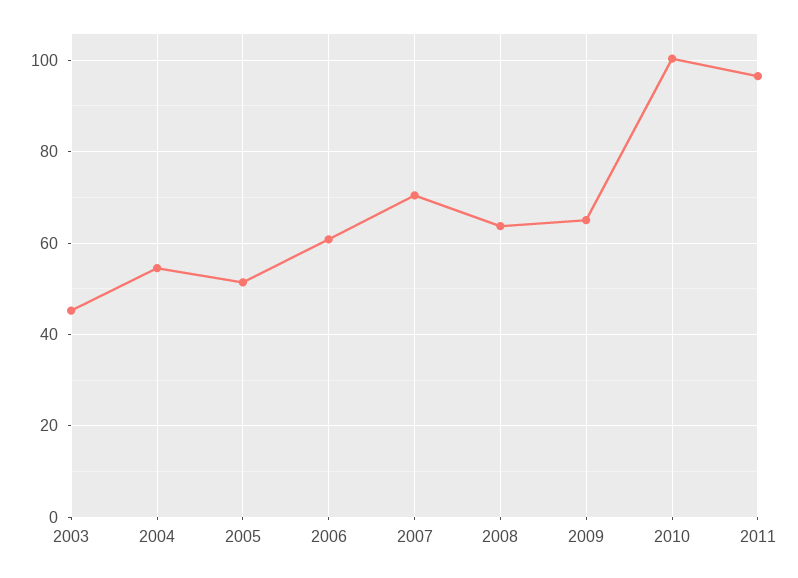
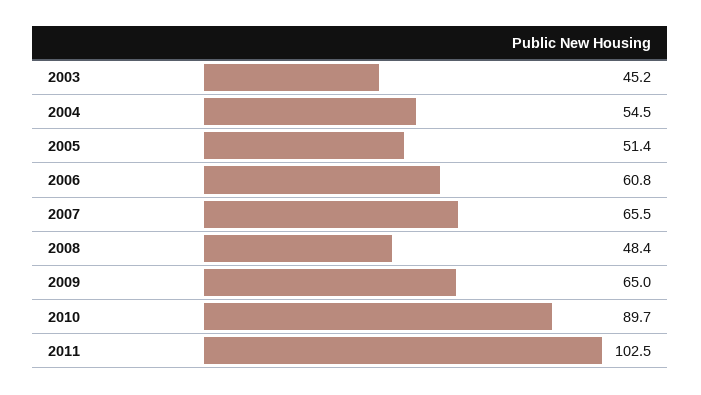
  {
    "2003": 45.2,
    "2004": 54.5,
    "2005": 51.4,
    "2006": 60.8,
-   "2007": 70,
+   "2007": 65.5,
-   "2008": 64,
+   "2008": 48.4,
    "2009": 65,
-   "2010": 100,
+   "2010": 89.7,
-   "2011": 96
+   "2011": 102.5
  }

